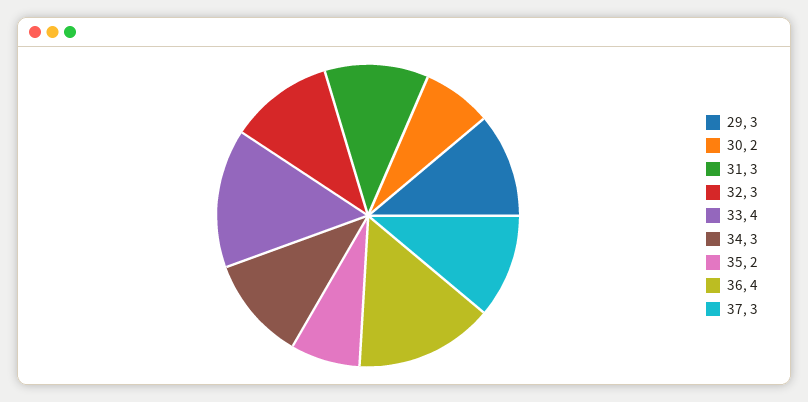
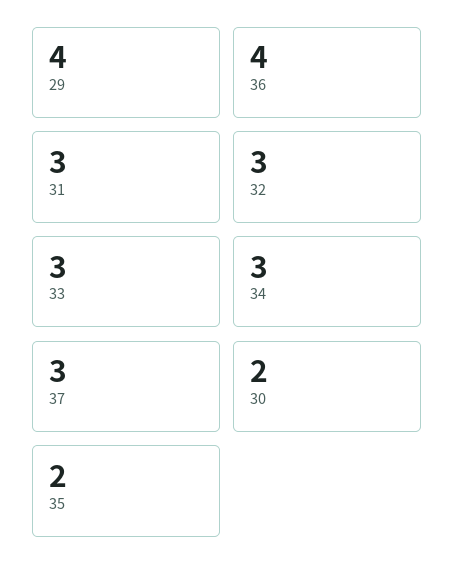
  {
-   "29": 3,
+   "29": 4,
    "30": 2,
    "31": 3,
    "32": 3,
-   "33": 4,
+   "33": 3,
    "34": 3,
    "35": 2,
    "36": 4,
    "37": 3
  }

